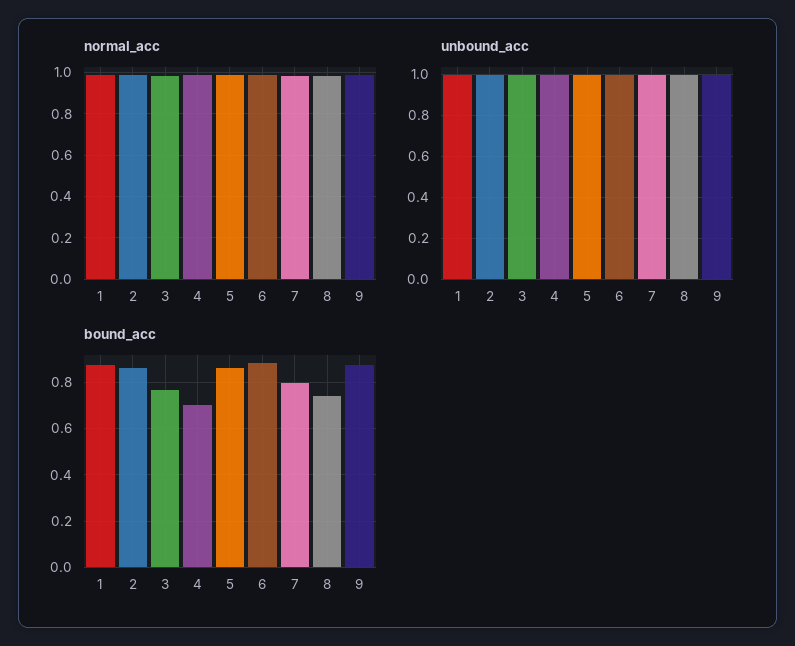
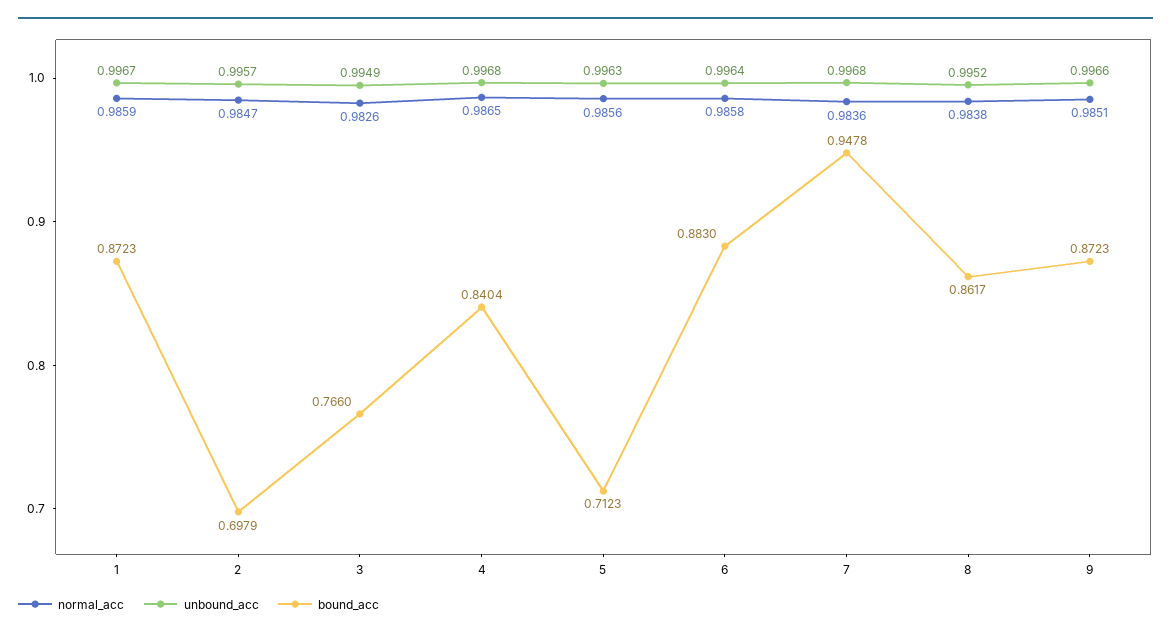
  {
    "normal_acc": {
      "1": 0.9859,
      "2": 0.9847,
      "3": 0.9826,
      "4": 0.9865,
      "5": 0.9856,
      "6": 0.9858,
      "7": 0.9836,
      "8": 0.9838,
      "9": 0.9851
    },
    "unbound_acc": {
      "1": 0.9967,
      "2": 0.9957,
      "3": 0.9949,
      "4": 0.9968,
      "5": 0.9963,
      "6": 0.9964,
      "7": 0.9968,
      "8": 0.9952,
      "9": 0.9966
    },
    "bound_acc": {
      "1": 0.8723,
-     "2": 0.85,
+     "2": 0.6979,
      "3": 0.766,
-     "4": 0.7,
+     "4": 0.8404,
-     "5": 0.85,
+     "5": 0.7123,
      "6": 0.883,
-     "7": 0.8,
+     "7": 0.9478,
-     "8": 0.75,
+     "8": 0.8617,
      "9": 0.8723
    }
  }

